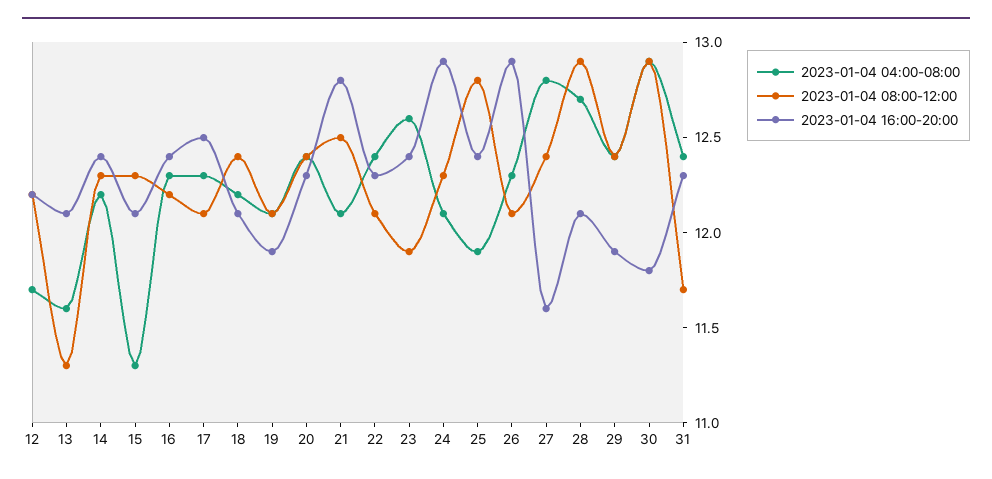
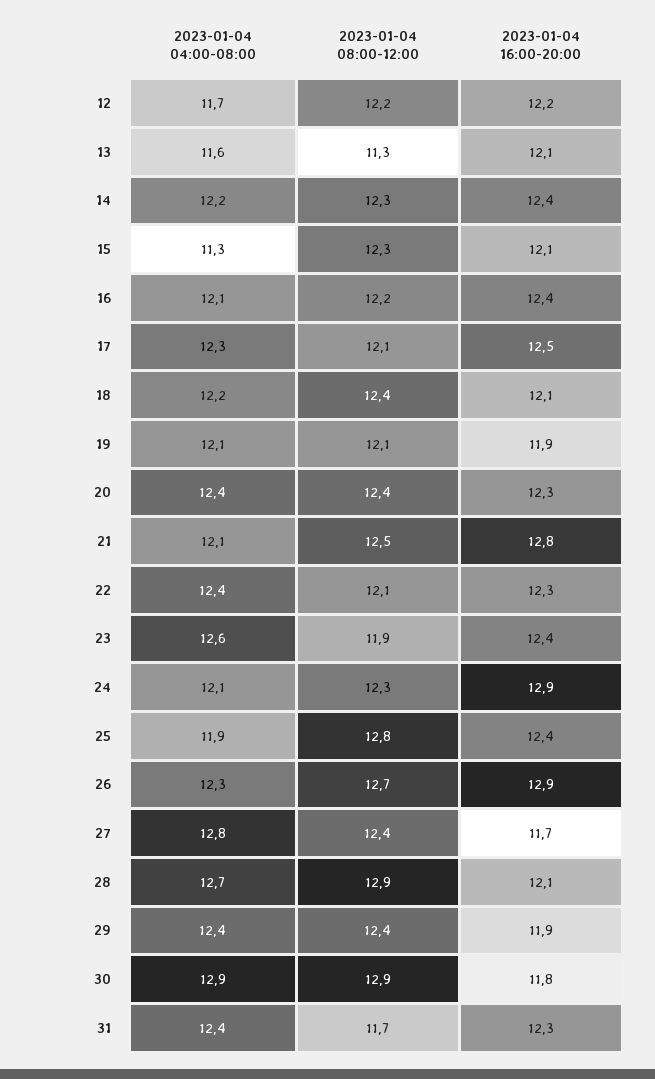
  {
    "2023-01-04 04:00-08:00": {
      "12": 11.7,
      "13": 11.6,
      "14": 12.2,
      "15": 11.3,
-     "16": 12.3,
+     "16": 12.1,
      "17": 12.3,
      "18": 12.2,
      "19": 12.1,
      "20": 12.4,
      "21": 12.1,
      "22": 12.4,
      "23": 12.6,
      "24": 12.1,
      "25": 11.9,
      "26": 12.3,
      "27": 12.8,
      "28": 12.7,
      "29": 12.4,
      "30": 12.9,
      "31": 12.4
    },
    "2023-01-04 08:00-12:00": {
      "12": 12.2,
      "13": 11.3,
      "14": 12.3,
      "15": 12.3,
      "16": 12.2,
      "17": 12.1,
      "18": 12.4,
      "19": 12.1,
      "20": 12.4,
      "21": 12.5,
      "22": 12.1,
      "23": 11.9,
      "24": 12.3,
      "25": 12.8,
-     "26": 12.1,
+     "26": 12.7,
      "27": 12.4,
      "28": 12.9,
      "29": 12.4,
      "30": 12.9,
      "31": 11.7
    },
    "2023-01-04 16:00-20:00": {
      "12": 12.2,
      "13": 12.1,
      "14": 12.4,
      "15": 12.1,
      "16": 12.4,
      "17": 12.5,
      "18": 12.1,
      "19": 11.9,
      "20": 12.3,
      "21": 12.8,
      "22": 12.3,
      "23": 12.4,
      "24": 12.9,
      "25": 12.4,
      "26": 12.9,
-     "27": 11.6,
+     "27": 11.7,
      "28": 12.1,
      "29": 11.9,
      "30": 11.8,
      "31": 12.3
    }
  }

